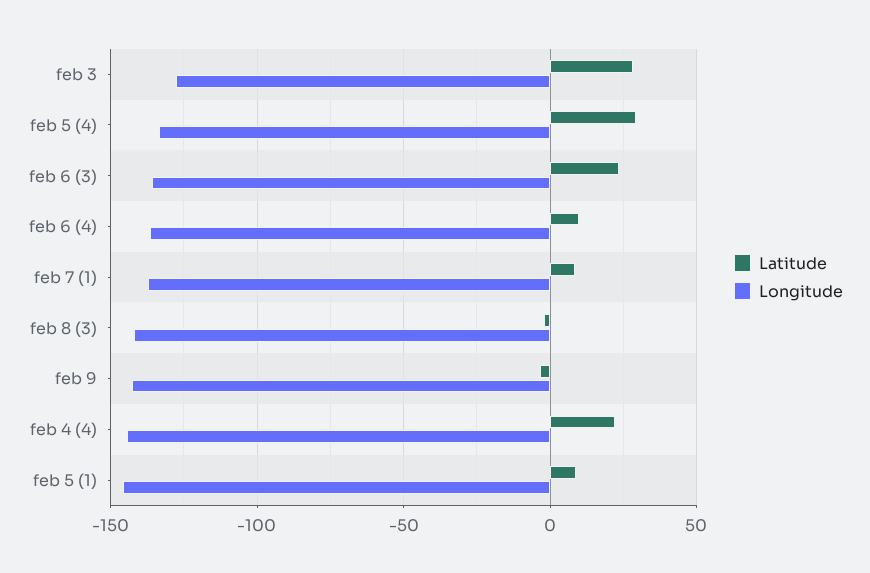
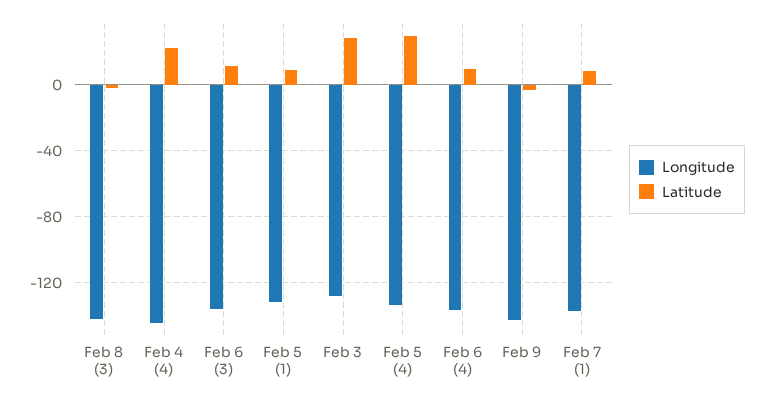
  {
    "Latitude": {
      "feb 3": 30,
      "feb 5 (4)": 30,
-     "feb 6 (3)": 25,
+     "feb 6 (3)": 10,
      "feb 6 (4)": 10,
      "feb 7 (1)": 10,
      "feb 8 (3)": 0,
      "feb 9": -5,
      "feb 4 (4)": 20,
      "feb 5 (1)": 10
    },
    "Longitude": {
      "feb 3": -130,
      "feb 5 (4)": -135,
      "feb 6 (3)": -135,
      "feb 6 (4)": -135,
      "feb 7 (1)": -135,
      "feb 8 (3)": -140,
      "feb 9": -145,
      "feb 4 (4)": -145,
-     "feb 5 (1)": -145
+     "feb 5 (1)": -130
    }
  }

